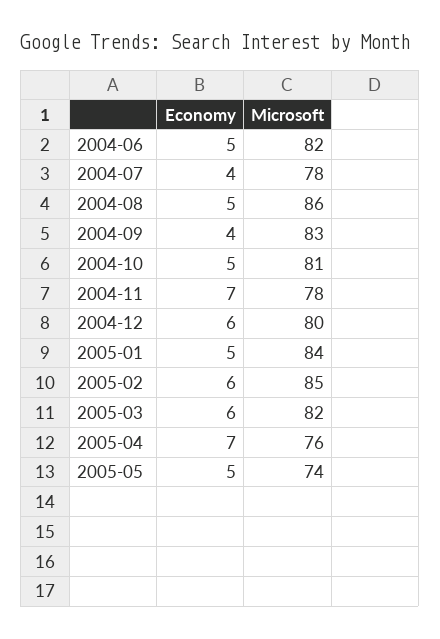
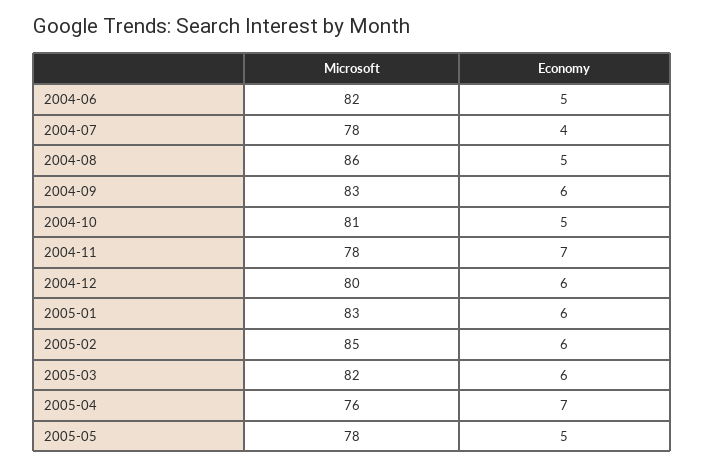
  {
    "Economy": {
      "2004-06": 5,
      "2004-07": 4,
      "2004-08": 5,
-     "2004-09": 4,
+     "2004-09": 6,
      "2004-10": 5,
      "2004-11": 7,
      "2004-12": 6,
-     "2005-01": 5,
+     "2005-01": 6,
      "2005-02": 6,
      "2005-03": 6,
      "2005-04": 7,
      "2005-05": 5
    },
    "Microsoft": {
      "2004-06": 82,
      "2004-07": 78,
      "2004-08": 86,
      "2004-09": 83,
      "2004-10": 81,
      "2004-11": 78,
      "2004-12": 80,
-     "2005-01": 84,
+     "2005-01": 83,
      "2005-02": 85,
      "2005-03": 82,
      "2005-04": 76,
-     "2005-05": 74
+     "2005-05": 78
    }
  }

